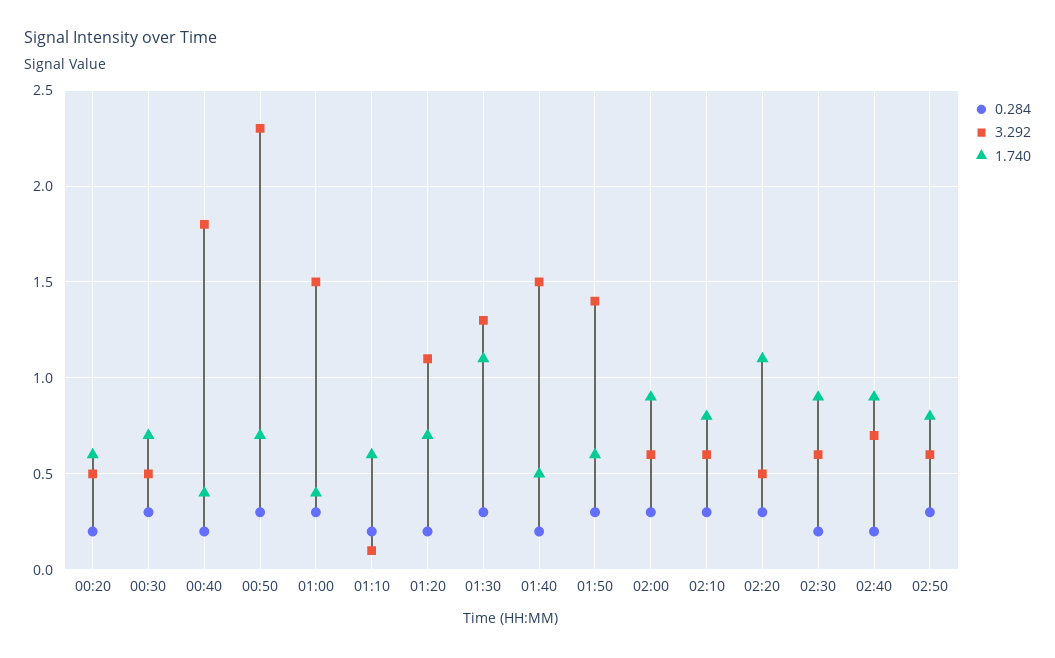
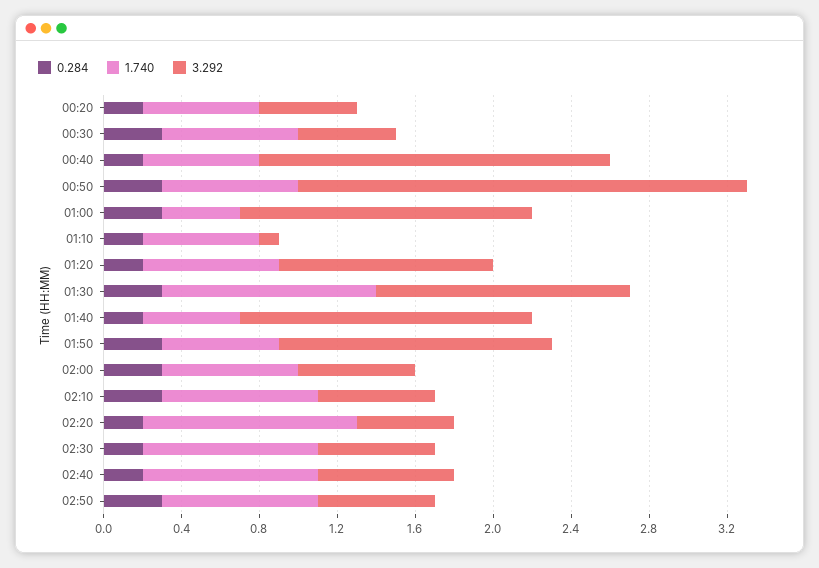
  {
    "0.284": {
      "00:20": 0.2,
      "00:30": 0.3,
      "00:40": 0.2,
      "00:50": 0.3,
      "01:00": 0.3,
      "01:10": 0.2,
      "01:20": 0.2,
      "01:30": 0.3,
      "01:40": 0.2,
      "01:50": 0.3,
      "02:00": 0.3,
      "02:10": 0.3,
-     "02:20": 0.3,
+     "02:20": 0.2,
      "02:30": 0.2,
      "02:40": 0.2,
      "02:50": 0.3
    },
    "3.292": {
      "00:20": 0.5,
      "00:30": 0.5,
      "00:40": 1.8,
      "00:50": 2.3,
      "01:00": 1.5,
      "01:10": 0.1,
      "01:20": 1.1,
      "01:30": 1.3,
      "01:40": 1.5,
      "01:50": 1.4,
      "02:00": 0.6,
      "02:10": 0.6,
      "02:20": 0.5,
      "02:30": 0.6,
      "02:40": 0.7,
      "02:50": 0.6
    },
    "1.740": {
      "00:20": 0.6,
      "00:30": 0.7,
-     "00:40": 0.4,
+     "00:40": 0.6,
      "00:50": 0.7,
      "01:00": 0.4,
      "01:10": 0.6,
      "01:20": 0.7,
      "01:30": 1.1,
      "01:40": 0.5,
      "01:50": 0.6,
-     "02:00": 0.9,
+     "02:00": 0.7,
      "02:10": 0.8,
      "02:20": 1.1,
      "02:30": 0.9,
      "02:40": 0.9,
      "02:50": 0.8
    }
  }

